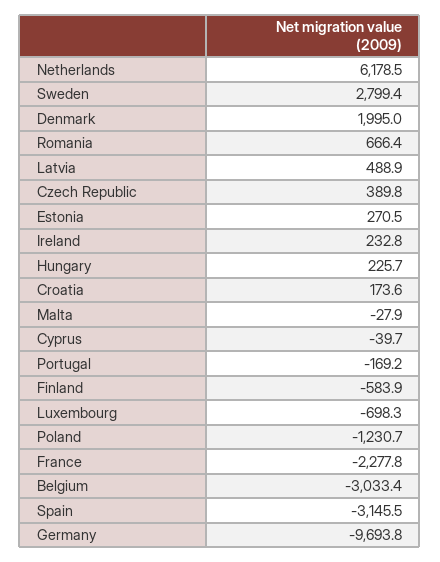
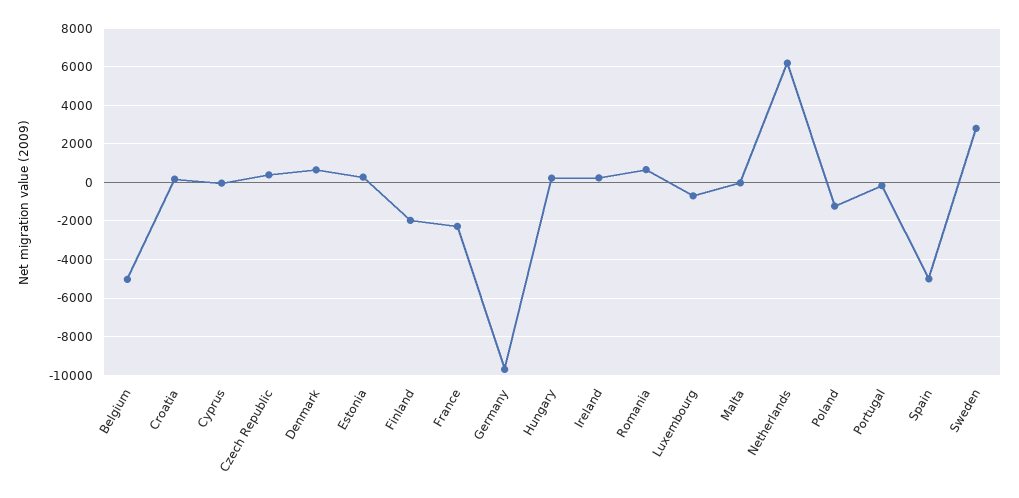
  {
    "Netherlands": 6178.5,
    "Sweden": 2799.4,
-   "Denmark": 1995,
+   "Denmark": 500,
    "Romania": 666.4,
-   "Latvia": 488.9,
    "Czech Republic": 389.8,
    "Estonia": 270.5,
    "Ireland": 232.8,
    "Hungary": 225.7,
    "Croatia": 173.6,
    "Malta": -27.9,
    "Cyprus": -39.7,
    "Portugal": -169.2,
-   "Finland": -583.9,
+   "Finland": -2000,
    "Luxembourg": -698.3,
    "Poland": -1230.7,
    "France": -2277.8,
-   "Belgium": -3033.4,
+   "Belgium": -5000,
-   "Spain": -3145.5,
+   "Spain": -5000,
    "Germany": -9693.8
  }

